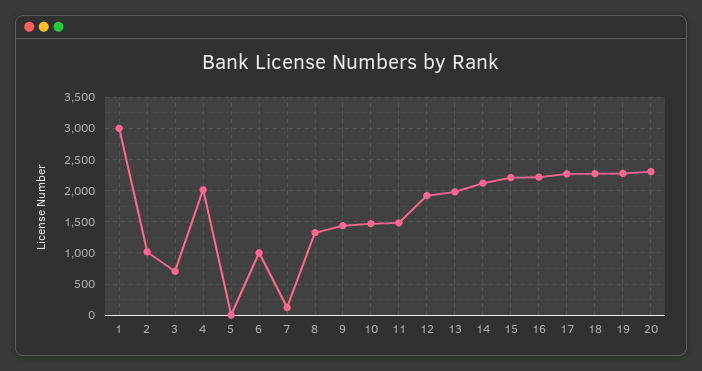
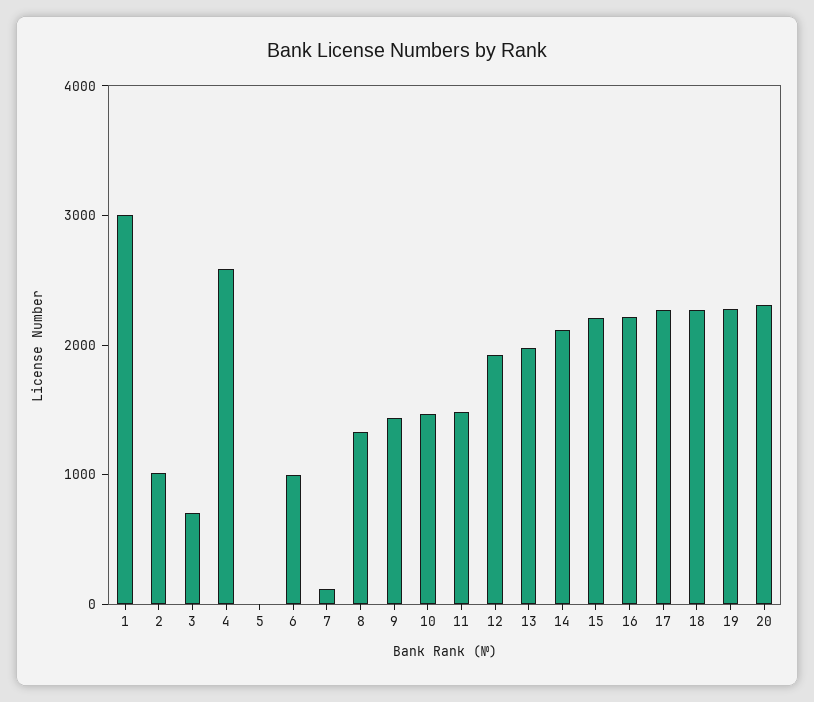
  {
    "1": 3000,
    "2": 1000,
    "3": 700,
-   "4": 2000,
+   "4": 2600,
    "5": 0,
    "6": 1000,
    "7": 100,
    "8": 1300,
    "9": 1400,
    "10": 1500,
    "11": 1500,
    "12": 1900,
    "13": 2000,
    "14": 2100,
    "15": 2200,
    "16": 2200,
    "17": 2300,
    "18": 2300,
    "19": 2300,
    "20": 2300
  }

